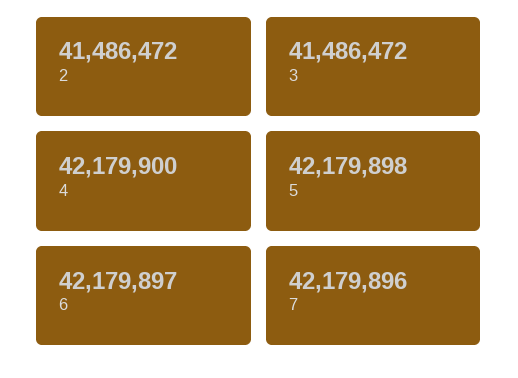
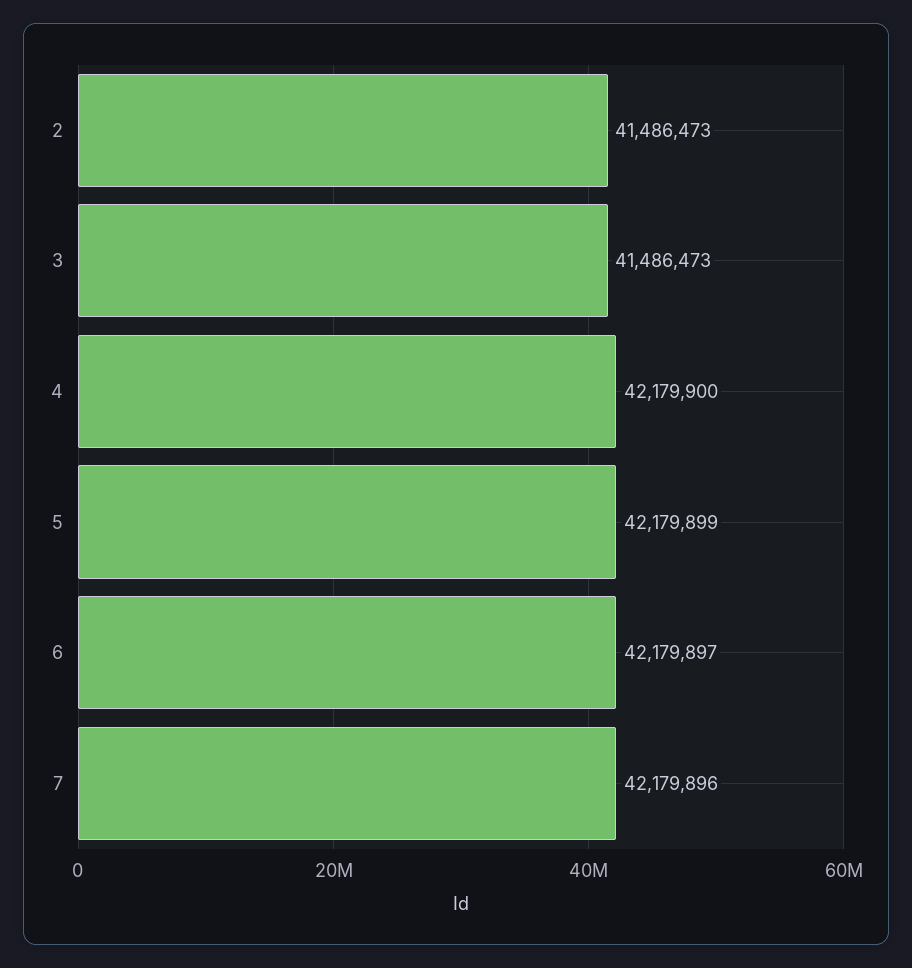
  {
-   "2": 41486472,
+   "2": 41486473,
-   "3": 41486472,
+   "3": 41486473,
    "4": 42179900,
-   "5": 42179898,
+   "5": 42179899,
    "6": 42179897,
    "7": 42179896
  }

